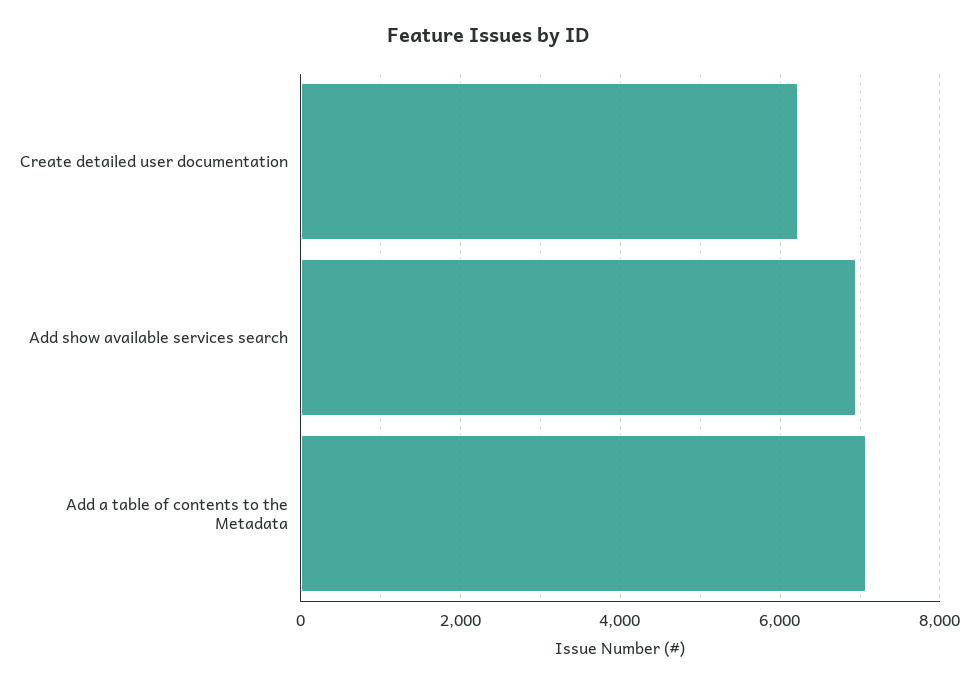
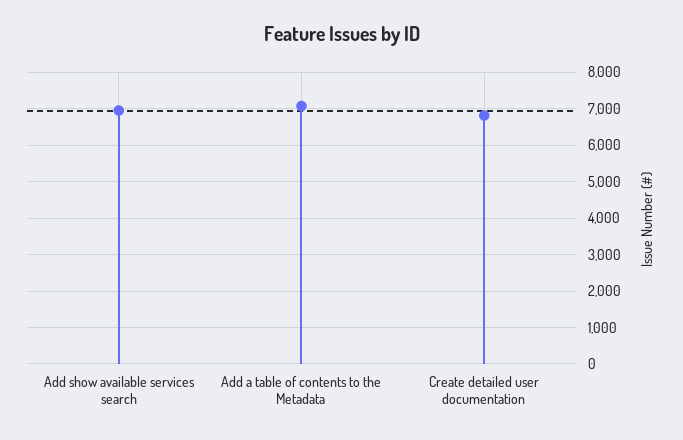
  {
-   "Create detailed user documentation": 6200,
+   "Create detailed user documentation": 6800,
    "Add show available services search": 7000,
    "Add a table of contents to the Metadata": 7000
  }

